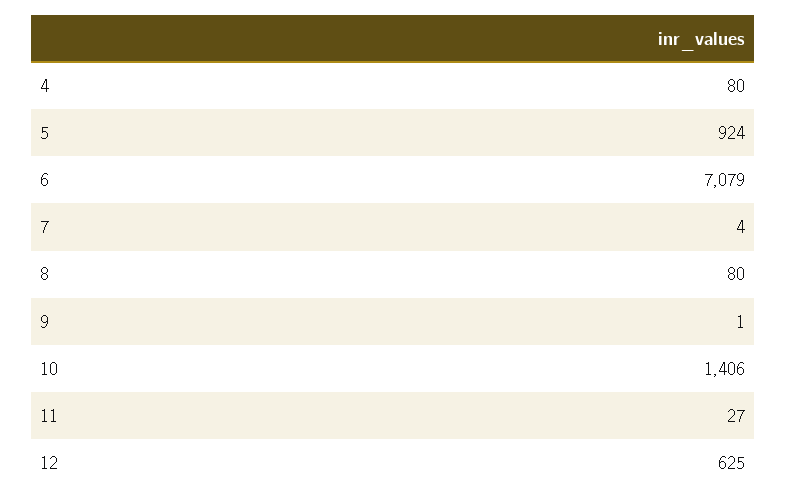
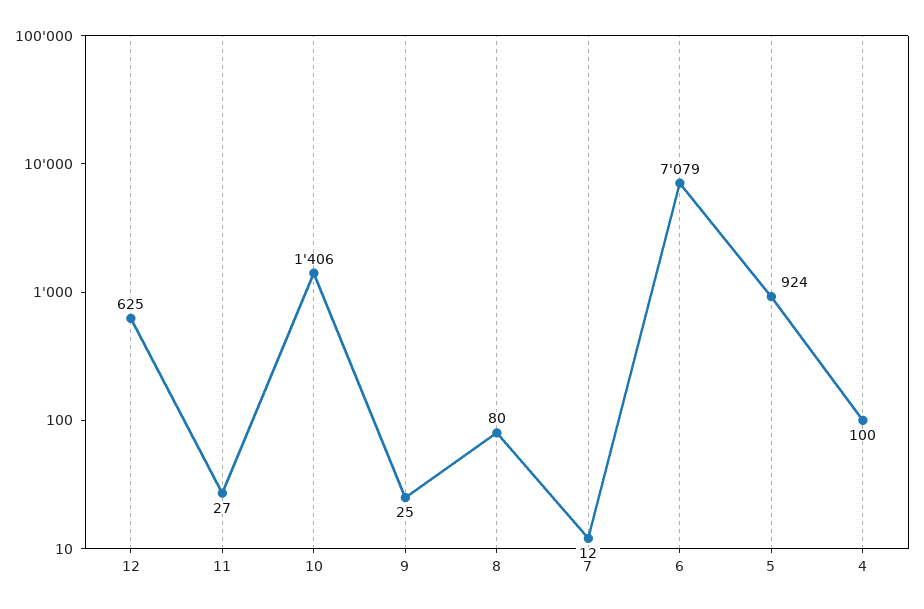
  {
-   "4": 80,
+   "4": 100,
    "5": 924,
    "6": 7079,
-   "7": 4,
+   "7": 12,
    "8": 80,
-   "9": 1,
+   "9": 25,
    "10": 1406,
    "11": 27,
    "12": 625
  }

